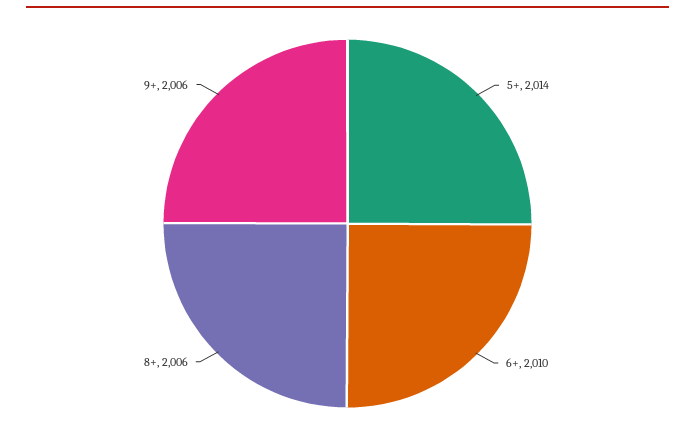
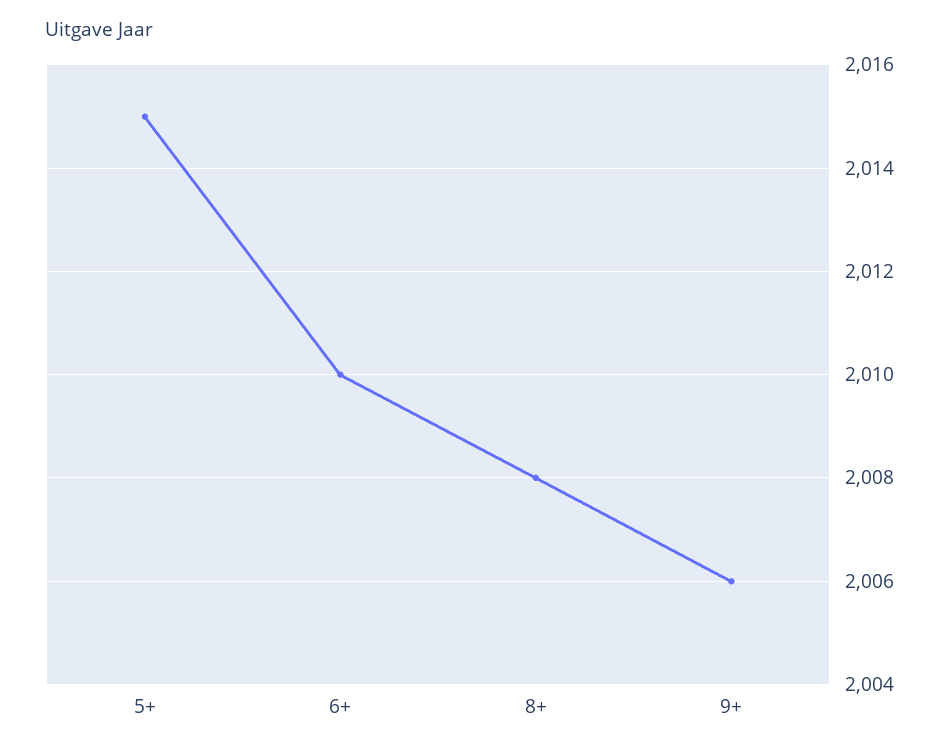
  {
-   "5+": 2014,
+   "5+": 2015,
    "6+": 2010,
-   "8+": 2006,
+   "8+": 2008,
    "9+": 2006
  }

